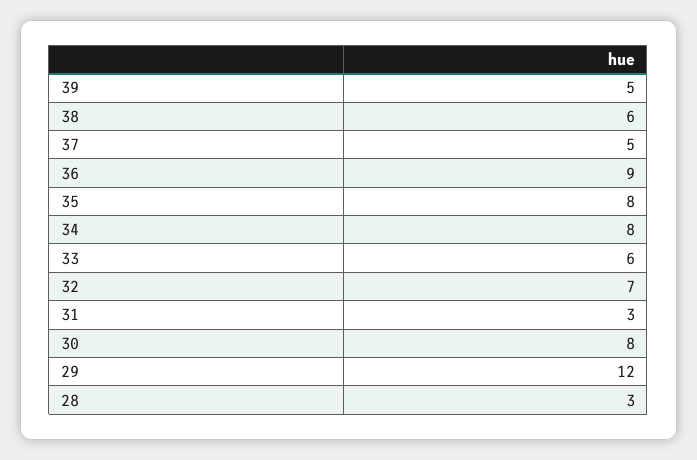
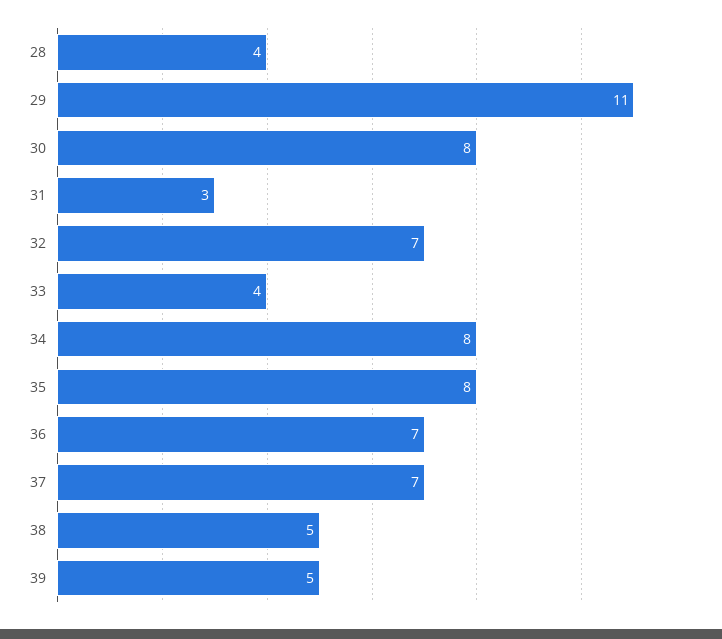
  {
    "39": 5,
-   "38": 6,
+   "38": 5,
-   "37": 5,
+   "37": 7,
-   "36": 9,
+   "36": 7,
    "35": 8,
    "34": 8,
-   "33": 6,
+   "33": 4,
    "32": 7,
    "31": 3,
    "30": 8,
-   "29": 12,
+   "29": 11,
-   "28": 3
+   "28": 4
  }

